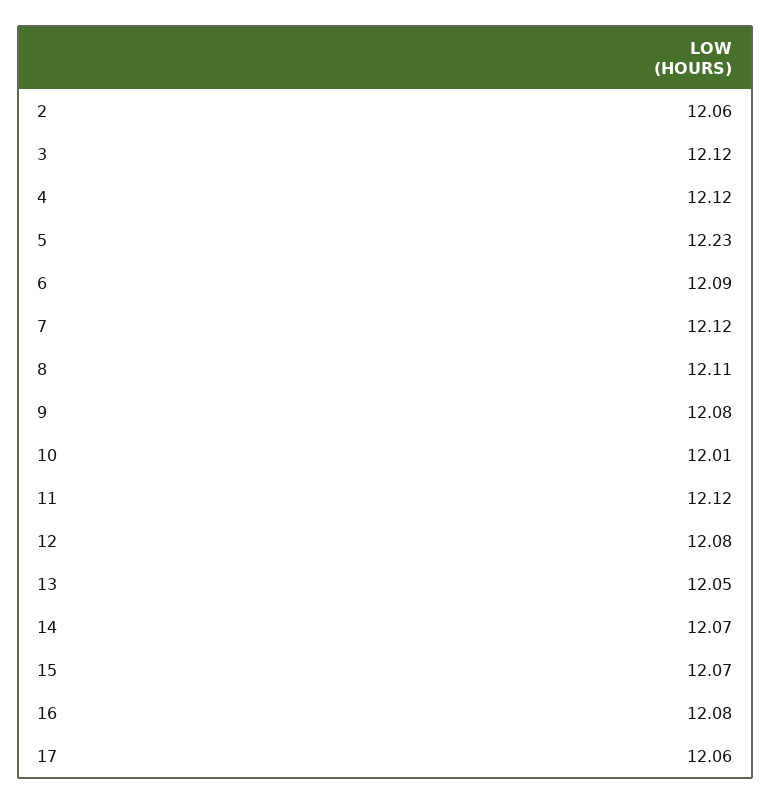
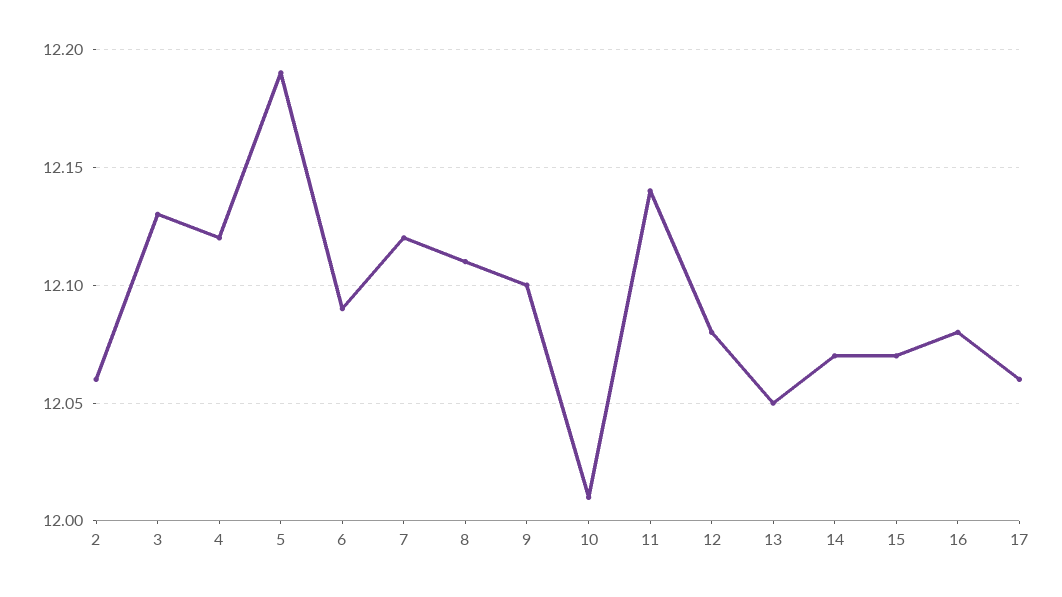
  {
    "2": 12.06,
-   "3": 12.12,
+   "3": 12.13,
    "4": 12.12,
-   "5": 12.23,
+   "5": 12.19,
    "6": 12.09,
    "7": 12.12,
    "8": 12.11,
-   "9": 12.08,
+   "9": 12.1,
    "10": 12.01,
-   "11": 12.12,
+   "11": 12.14,
    "12": 12.08,
    "13": 12.05,
    "14": 12.07,
    "15": 12.07,
    "16": 12.08,
    "17": 12.06
  }

